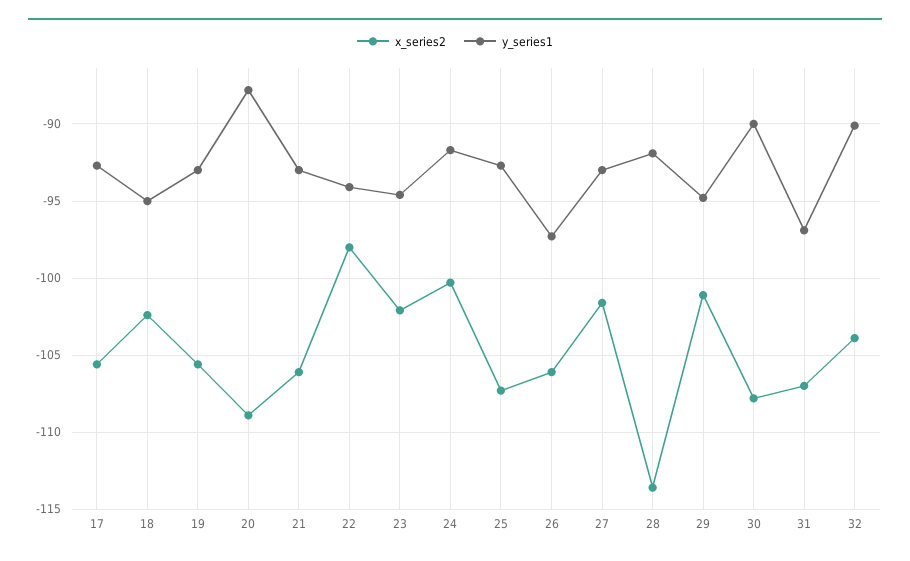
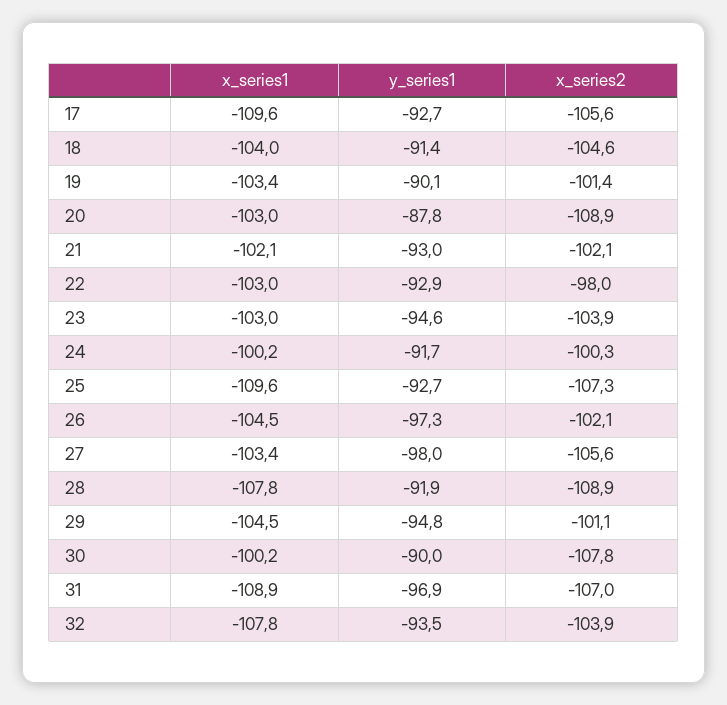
  {
    "x_series2": {
      "17": -105.6,
-     "18": -102.5,
+     "18": -104.6,
-     "19": -105.5,
+     "19": -101.4,
      "20": -108.9,
-     "21": -106,
+     "21": -102.1,
      "22": -98,
-     "23": -102,
+     "23": -103.9,
      "24": -100.3,
      "25": -107.3,
-     "26": -106,
+     "26": -102.1,
-     "27": -101.5,
+     "27": -105.6,
-     "28": -113.5,
+     "28": -108.9,
      "29": -101.1,
      "30": -107.8,
      "31": -107,
      "32": -103.9
    },
    "y_series1": {
      "17": -92.7,
-     "18": -95,
+     "18": -91.4,
-     "19": -93,
+     "19": -90.1,
      "20": -87.8,
      "21": -93,
-     "22": -94,
+     "22": -92.9,
      "23": -94.6,
      "24": -91.7,
      "25": -92.7,
      "26": -97.3,
-     "27": -93,
+     "27": -98,
      "28": -91.9,
      "29": -94.8,
      "30": -90,
      "31": -96.9,
-     "32": -90
+     "32": -93.5
-   }
+   },
+   "x_series1": {
+     "17": -109.6,
+     "18": -104,
+     "19": -103.4,
+     "20": -103,
+     "21": -102.1,
+     "22": -103,
+     "23": -103,
+     "24": -100.2,
+     "25": -109.6,
+     "26": -104.5,
+     "27": -103.4,
+     "28": -107.8,
+     "29": -104.5,
+     "30": -100.2,
+     "31": -108.9,
+     "32": -107.8
+   }
  }

